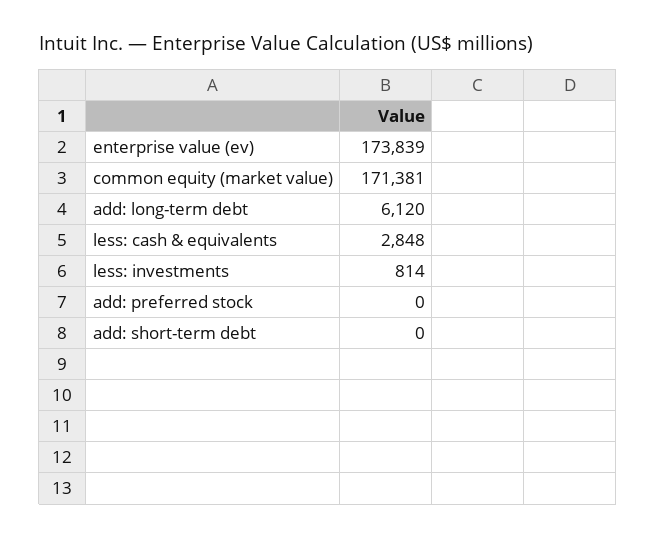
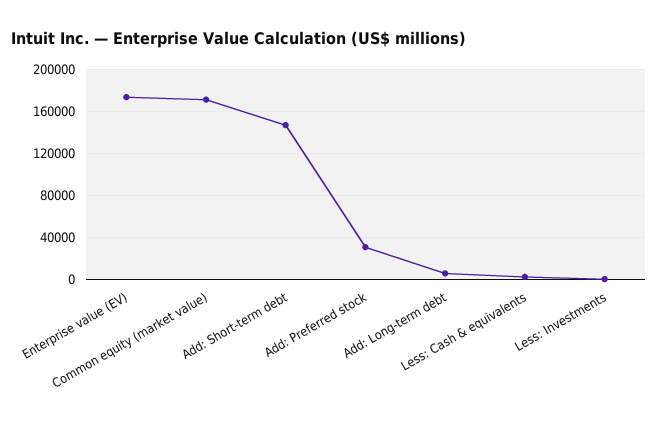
  {
    "enterprise value (ev)": 173839,
    "common equity (market value)": 171381,
    "add: long-term debt": 6120,
    "less: cash & equivalents": 2848,
    "less: investments": 814,
-   "add: preferred stock": 0,
+   "add: preferred stock": 30000,
-   "add: short-term debt": 0
+   "add: short-term debt": 150000
  }

